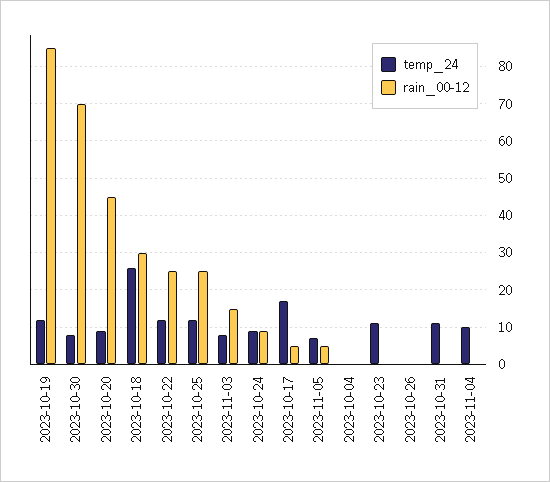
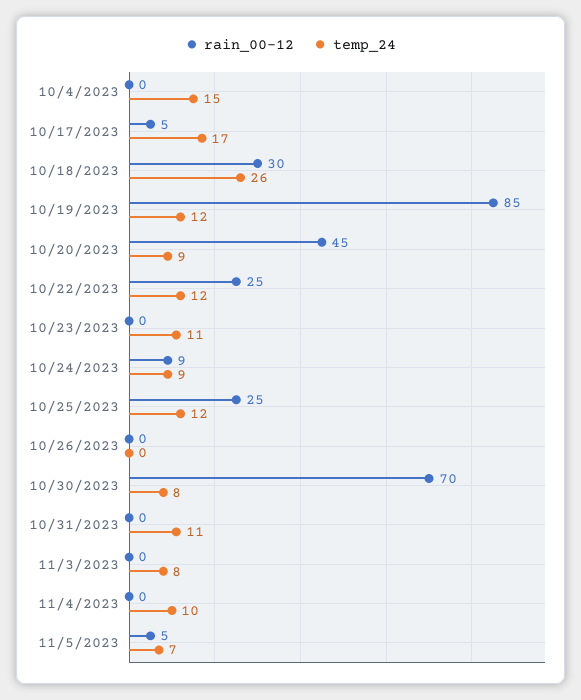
  {
    "temp_24": {
      "2023-10-19": 12,
      "2023-10-30": 8,
      "2023-10-20": 9,
      "2023-10-18": 26,
      "2023-10-22": 12,
      "2023-10-25": 12,
      "2023-11-03": 8,
      "2023-10-24": 9,
      "2023-10-17": 17,
      "2023-11-05": 7,
-     "2023-10-04": 0,
+     "2023-10-04": 15,
      "2023-10-23": 11,
      "2023-10-26": 0,
      "2023-10-31": 11,
      "2023-11-04": 10
    },
    "rain_00-12": {
      "2023-10-19": 85,
      "2023-10-30": 70,
      "2023-10-20": 45,
      "2023-10-18": 30,
      "2023-10-22": 25,
      "2023-10-25": 25,
-     "2023-11-03": 15,
+     "2023-11-03": 0,
      "2023-10-24": 9,
      "2023-10-17": 5,
      "2023-11-05": 5,
      "2023-10-04": 0,
      "2023-10-23": 0,
      "2023-10-26": 0,
      "2023-10-31": 0,
      "2023-11-04": 0
    }
  }

